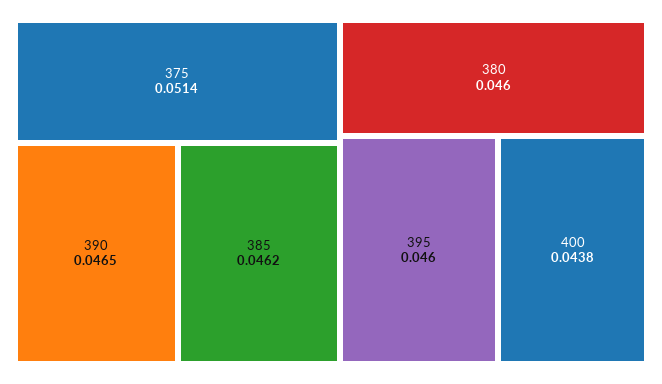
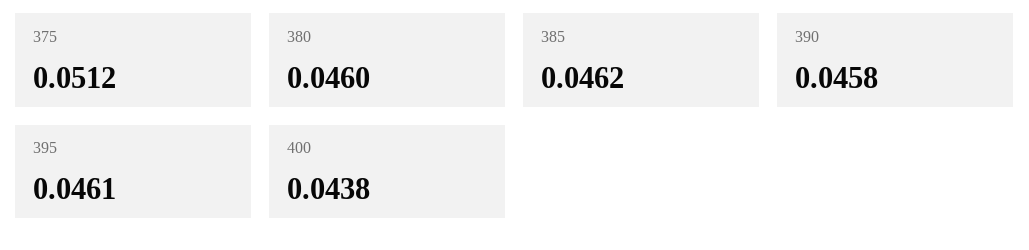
  {
-   "375": 0.0514,
+   "375": 0.0512,
-   "390": 0.0465,
+   "390": 0.0458,
    "385": 0.0462,
    "380": 0.046,
-   "395": 0.046,
+   "395": 0.0461,
    "400": 0.0438
  }

